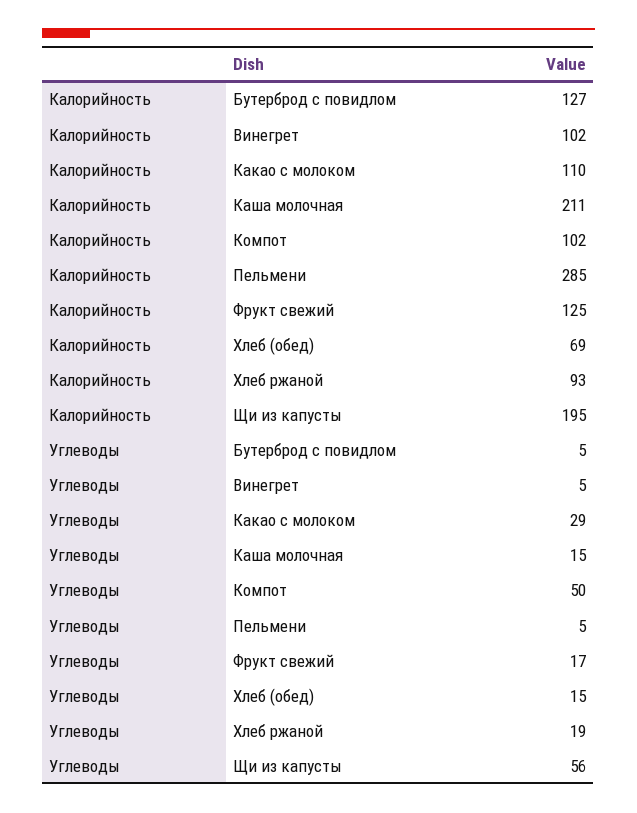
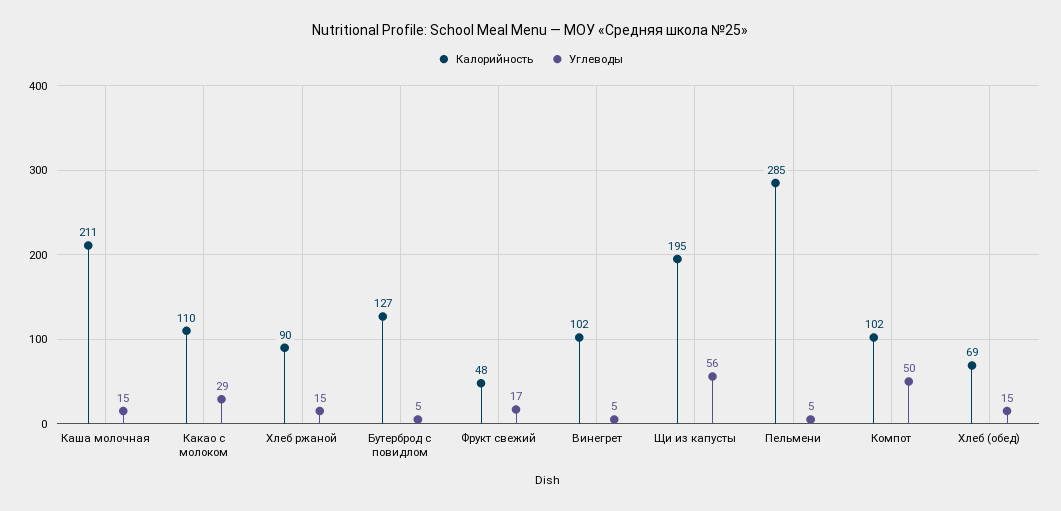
  {
    "Калорийность": {
      "Бутерброд с повидлом": 127,
      "Винегрет": 102,
      "Какао с молоком": 110,
      "Каша молочная": 211,
      "Компот": 102,
      "Пельмени": 285,
-     "Фрукт свежий": 125,
+     "Фрукт свежий": 48,
      "Хлеб (обед)": 69,
-     "Хлеб ржаной": 93,
+     "Хлеб ржаной": 90,
      "Щи из капусты": 195
    },
    "Углеводы": {
      "Бутерброд с повидлом": 5,
      "Винегрет": 5,
      "Какао с молоком": 29,
      "Каша молочная": 15,
      "Компот": 50,
      "Пельмени": 5,
      "Фрукт свежий": 17,
      "Хлеб (обед)": 15,
-     "Хлеб ржаной": 19,
+     "Хлеб ржаной": 15,
      "Щи из капусты": 56
    }
  }

